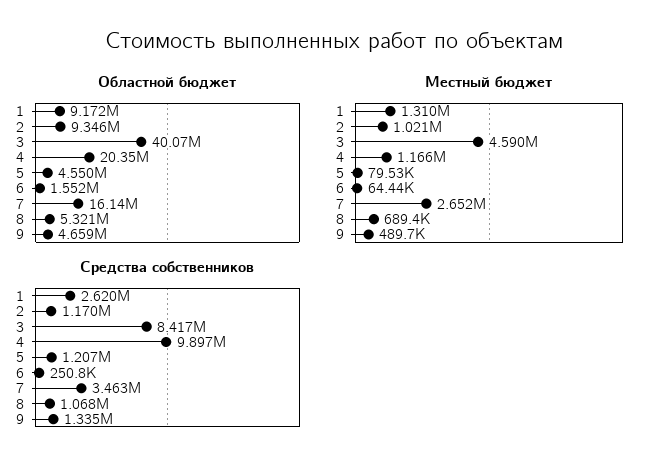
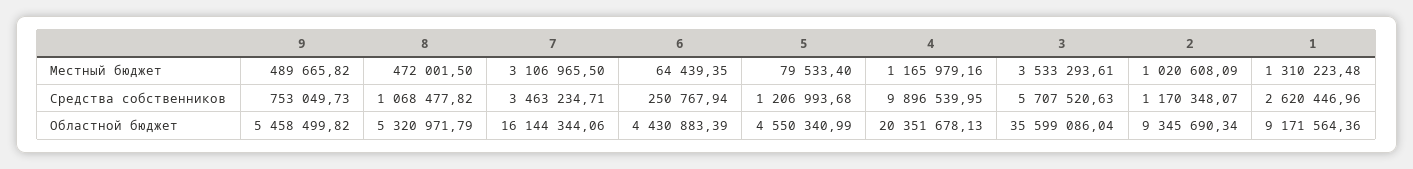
  {
    "Областной бюджет": {
      "1": 9171564.36,
      "2": 9345690.34,
-     "3": 40070000,
+     "3": 35599086.04,
      "4": 20351678.13,
      "5": 4550340.99,
-     "6": 1552000,
+     "6": 4430883.39,
      "7": 16144344.06,
      "8": 5320971.79,
-     "9": 4659000
+     "9": 5458499.82
    },
    "Местный бюджет": {
      "1": 1310223.48,
      "2": 1020608.09,
-     "3": 4590000,
+     "3": 3533293.61,
      "4": 1165979.16,
      "5": 79533.4,
      "6": 64439.35,
-     "7": 2652000,
+     "7": 3106965.5,
-     "8": 689400,
+     "8": 472001.5,
      "9": 489665.82
    },
    "Средства собственников": {
      "1": 2620446.96,
      "2": 1170348.07,
-     "3": 8417000,
+     "3": 5707520.63,
      "4": 9896539.95,
      "5": 1206993.68,
      "6": 250767.94,
      "7": 3463234.71,
      "8": 1068477.82,
-     "9": 1335000
+     "9": 753049.73
    }
  }

